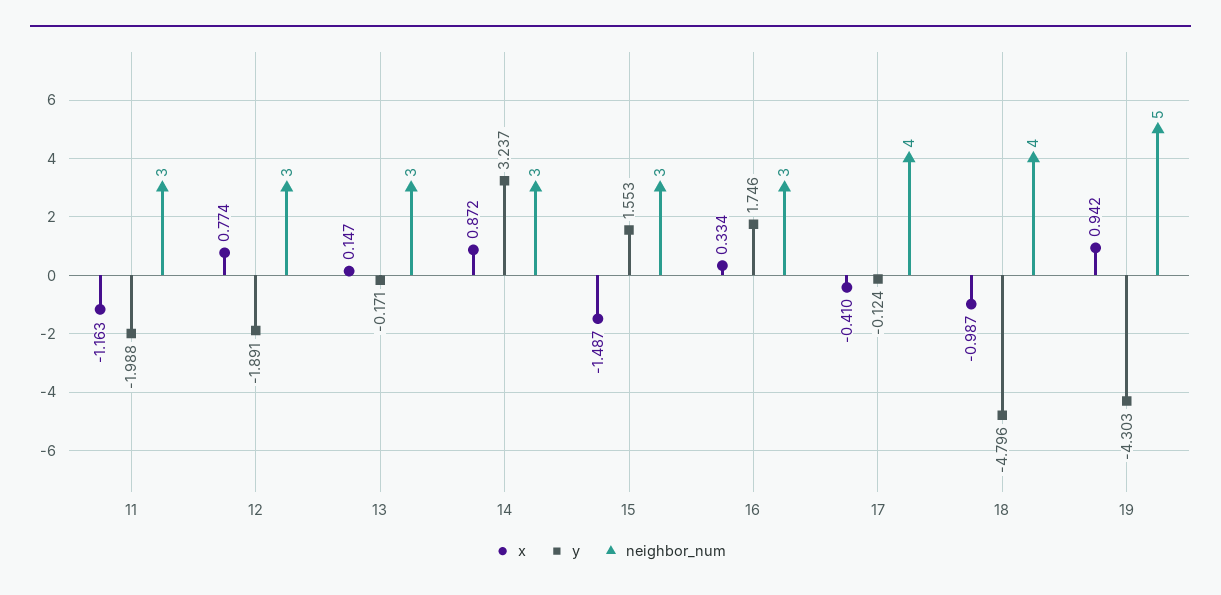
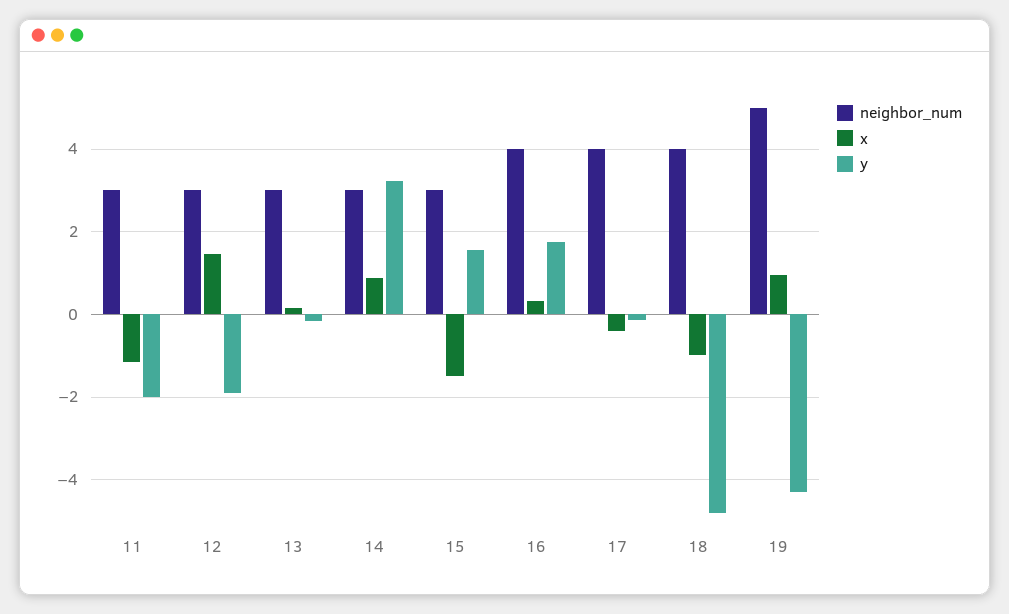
  {
    "x": {
      "11": -1.163,
-     "12": 0.774,
+     "12": 1.4,
      "13": 0.147,
      "14": 0.872,
      "15": -1.487,
      "16": 0.334,
      "17": -0.41,
      "18": -0.987,
      "19": 0.942
    },
    "y": {
      "11": -1.988,
      "12": -1.891,
      "13": -0.171,
      "14": 3.237,
      "15": 1.553,
      "16": 1.746,
      "17": -0.124,
      "18": -4.796,
      "19": -4.303
    },
    "neighbor_num": {
      "11": 3,
      "12": 3,
      "13": 3,
      "14": 3,
      "15": 3,
-     "16": 3,
+     "16": 4,
      "17": 4,
      "18": 4,
      "19": 5
    }
  }

